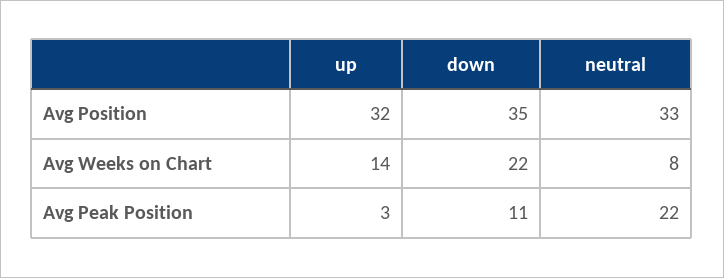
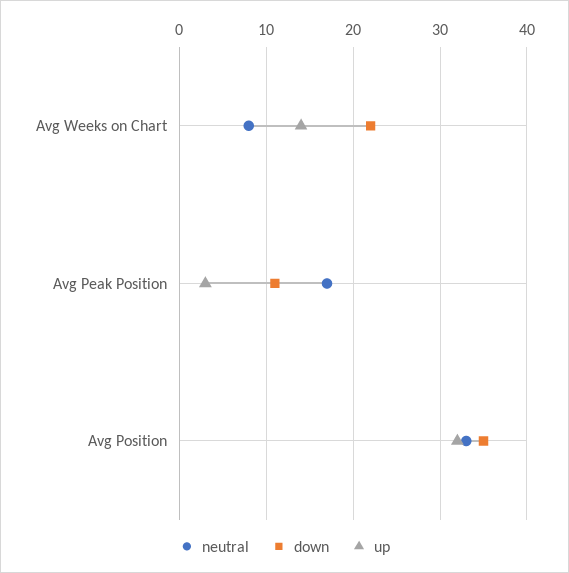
  {
    "up": {
      "Avg Position": 32,
      "Avg Weeks on Chart": 14,
      "Avg Peak Position": 3
    },
    "down": {
      "Avg Position": 35,
      "Avg Weeks on Chart": 22,
      "Avg Peak Position": 11
    },
    "neutral": {
      "Avg Position": 33,
      "Avg Weeks on Chart": 8,
-     "Avg Peak Position": 22
+     "Avg Peak Position": 17
    }
  }

